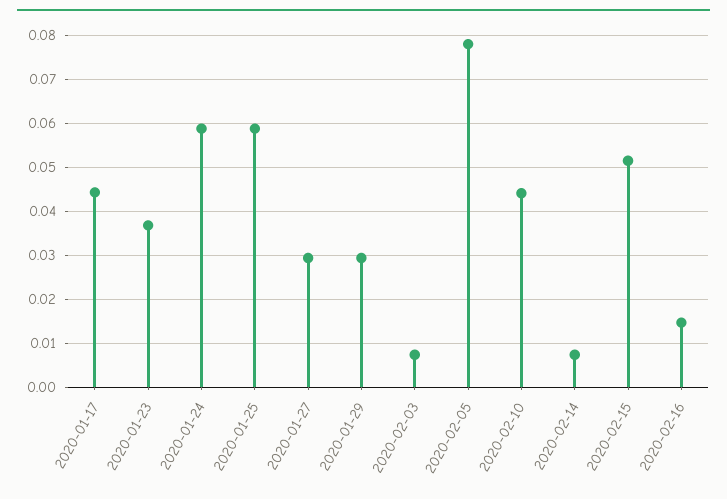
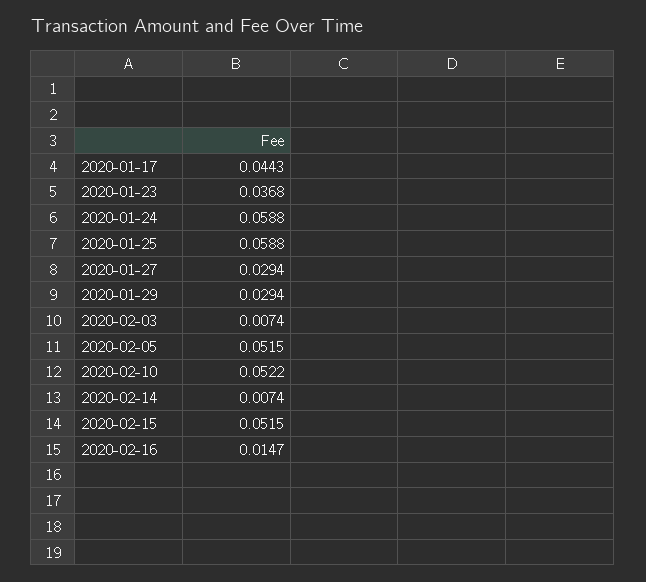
  {
    "2020-01-17": 0.0443,
    "2020-01-23": 0.0368,
    "2020-01-24": 0.0588,
    "2020-01-25": 0.0588,
    "2020-01-27": 0.0294,
    "2020-01-29": 0.0294,
    "2020-02-03": 0.0074,
-   "2020-02-05": 0.078,
+   "2020-02-05": 0.0515,
-   "2020-02-10": 0.044,
+   "2020-02-10": 0.0522,
    "2020-02-14": 0.0074,
    "2020-02-15": 0.0515,
    "2020-02-16": 0.0147
  }

